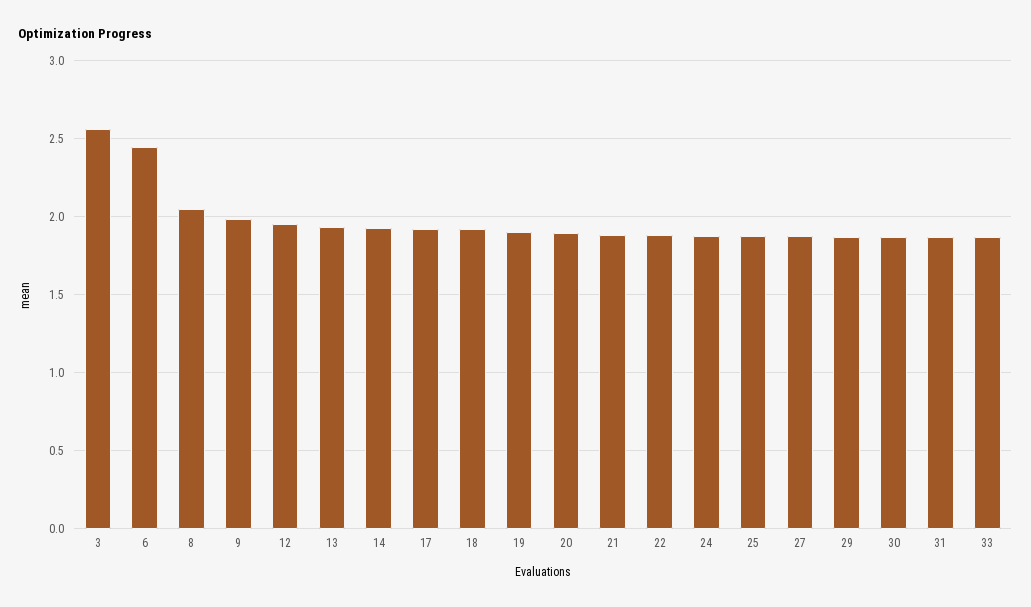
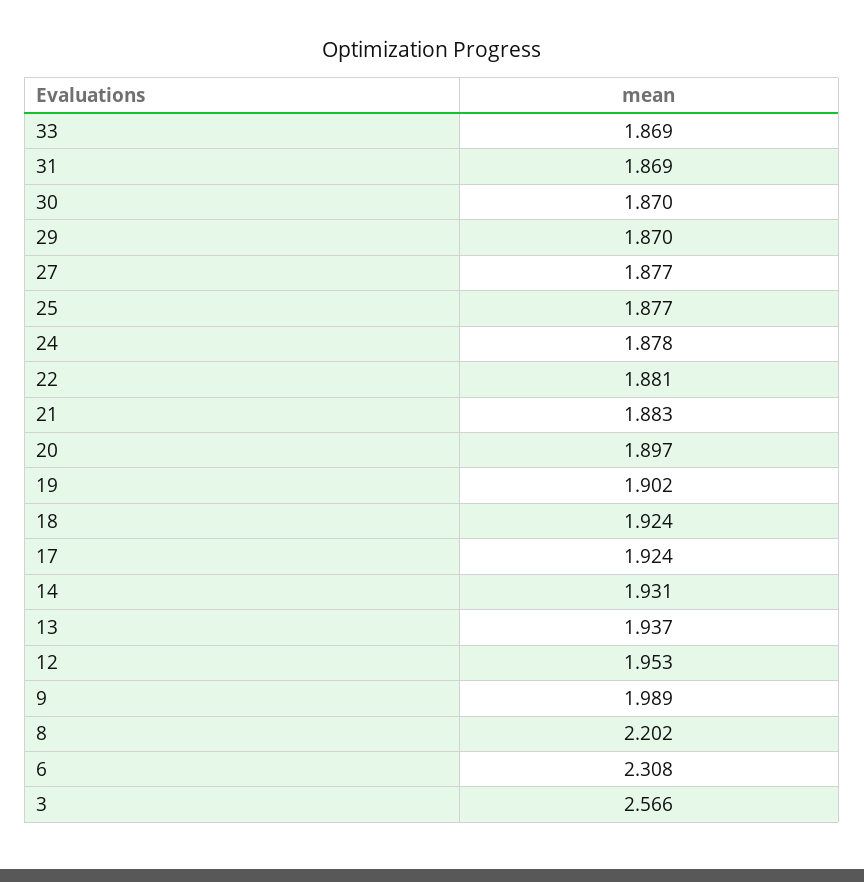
  {
    "3": 2.566,
-   "6": 2.45,
+   "6": 2.308,
-   "8": 2.05,
+   "8": 2.202,
    "9": 1.989,
    "12": 1.953,
    "13": 1.937,
    "14": 1.931,
    "17": 1.924,
    "18": 1.924,
    "19": 1.902,
    "20": 1.897,
    "21": 1.883,
    "22": 1.881,
    "24": 1.878,
    "25": 1.877,
    "27": 1.877,
    "29": 1.87,
    "30": 1.87,
    "31": 1.869,
    "33": 1.869
  }

